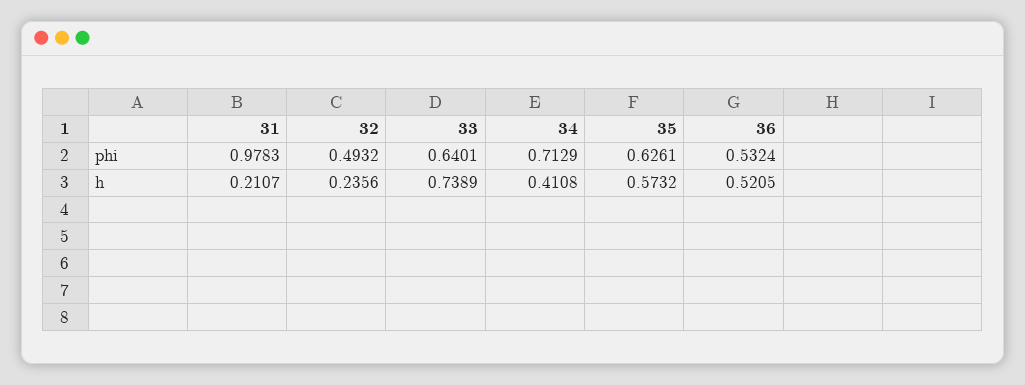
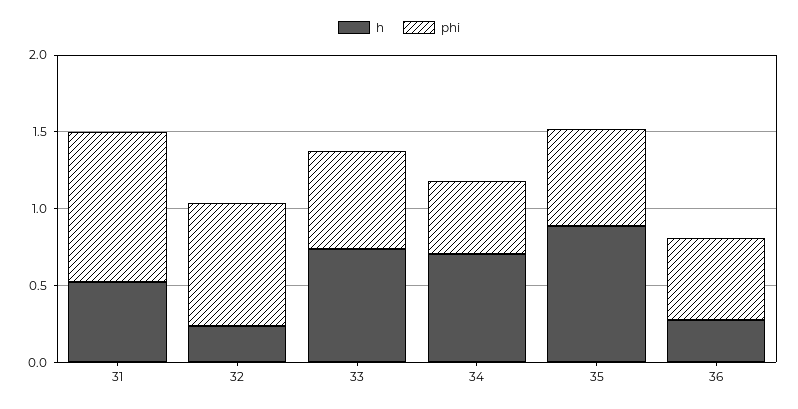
  {
    "phi": {
      "31": 0.9783,
-     "32": 0.4932,
+     "32": 0.8,
      "33": 0.6401,
-     "34": 0.7129,
+     "34": 0.5,
      "35": 0.6261,
      "36": 0.5324
    },
    "h": {
-     "31": 0.2107,
+     "31": 0.5,
      "32": 0.2356,
      "33": 0.7389,
-     "34": 0.4108,
+     "34": 0.7,
-     "35": 0.5732,
+     "35": 0.9,
-     "36": 0.5205
+     "36": 0.3
    }
  }

